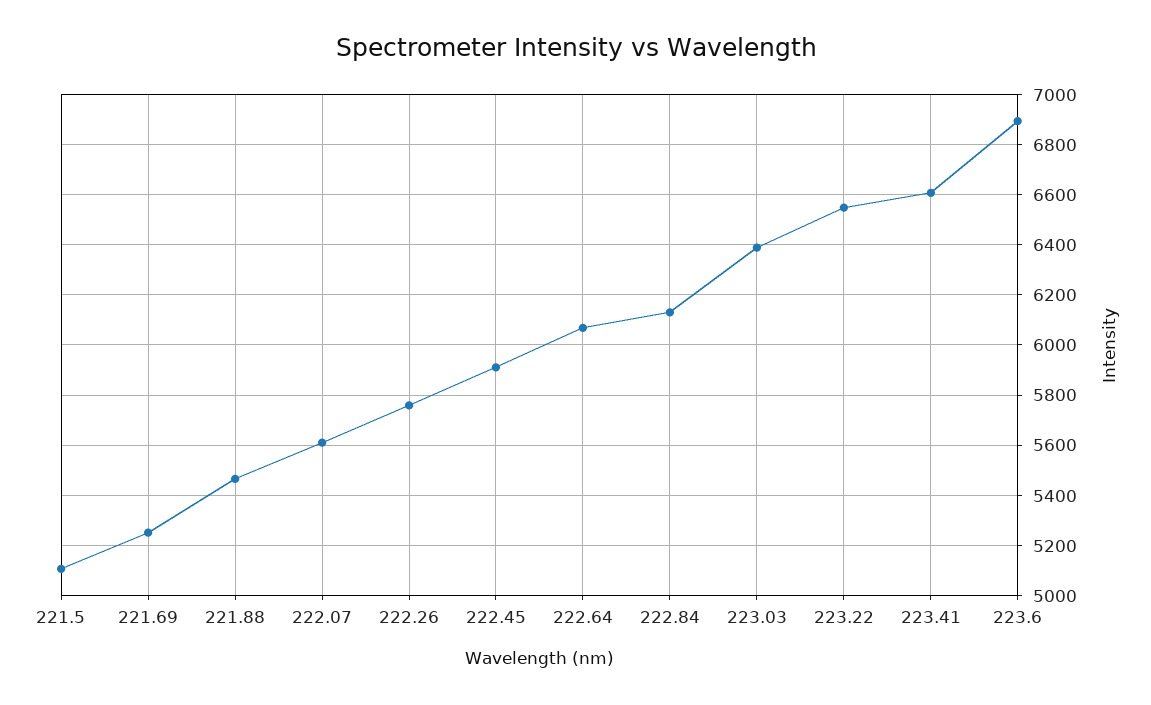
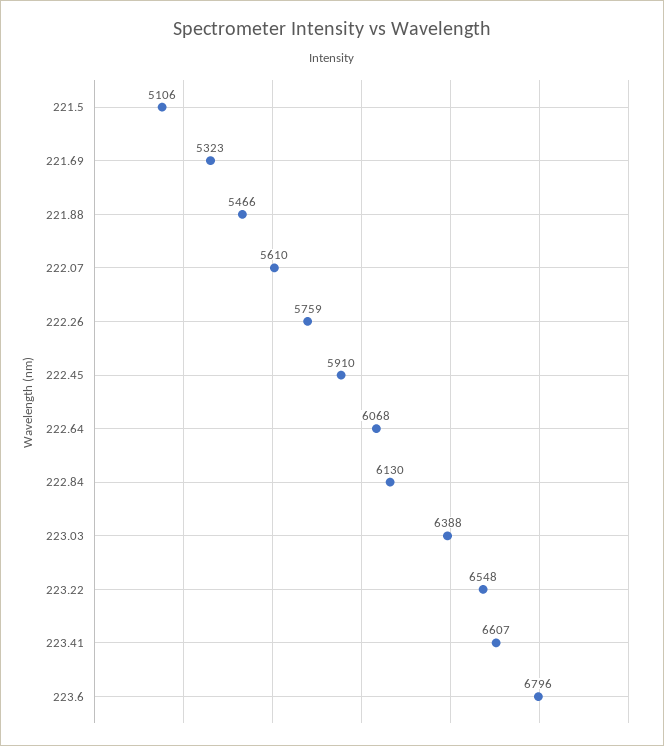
  {
    "221.5": 5106,
-   "221.69": 5250,
+   "221.69": 5323,
    "221.88": 5466,
    "222.07": 5610,
    "222.26": 5759,
    "222.45": 5910,
    "222.64": 6068,
    "222.84": 6130,
    "223.03": 6388,
    "223.22": 6548,
    "223.41": 6607,
-   "223.6": 6900
+   "223.6": 6796
  }

